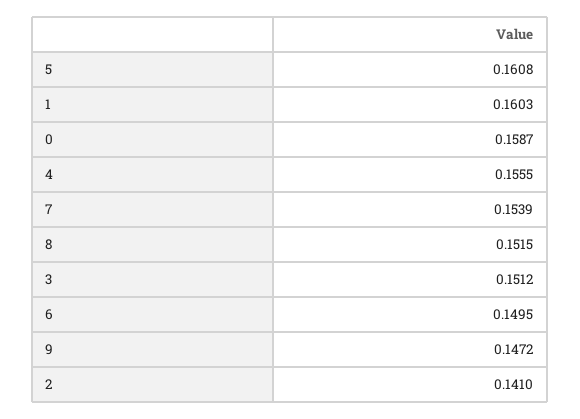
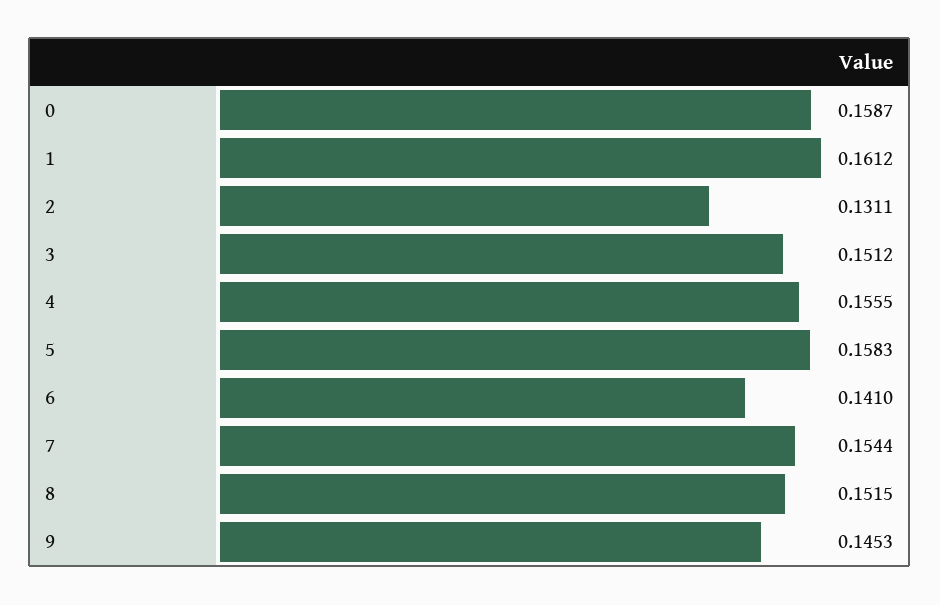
  {
-   "5": 0.1608,
+   "5": 0.1583,
-   "1": 0.1603,
+   "1": 0.1612,
    "0": 0.1587,
    "4": 0.1555,
-   "7": 0.1539,
+   "7": 0.1544,
    "8": 0.1515,
    "3": 0.1512,
-   "6": 0.1495,
+   "6": 0.141,
-   "9": 0.1472,
+   "9": 0.1453,
-   "2": 0.141
+   "2": 0.1311
  }

